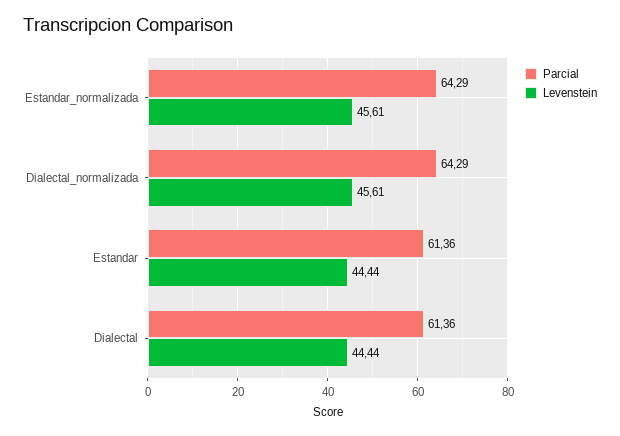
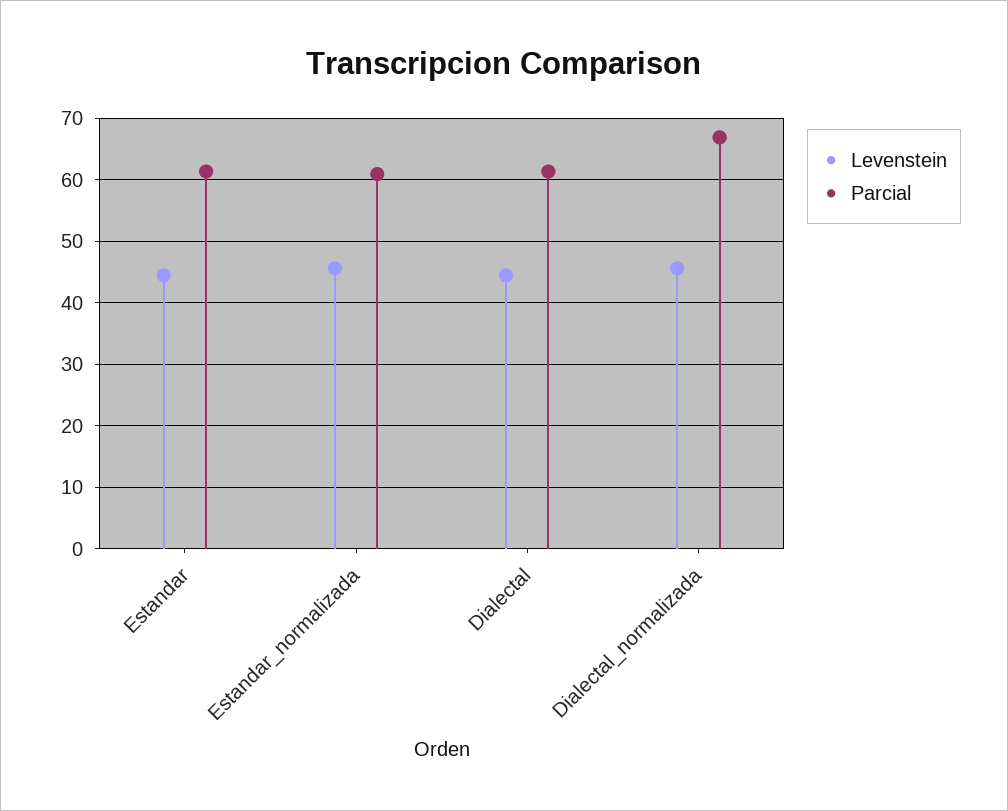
  {
    "Parcial": {
-     "Estandar_normalizada": 64.29,
+     "Estandar_normalizada": 61,
-     "Dialectal_normalizada": 64.29,
+     "Dialectal_normalizada": 67,
      "Estandar": 61.36,
      "Dialectal": 61.36
    },
    "Levenstein": {
      "Estandar_normalizada": 45.61,
      "Dialectal_normalizada": 45.61,
      "Estandar": 44.44,
      "Dialectal": 44.44
    }
  }

